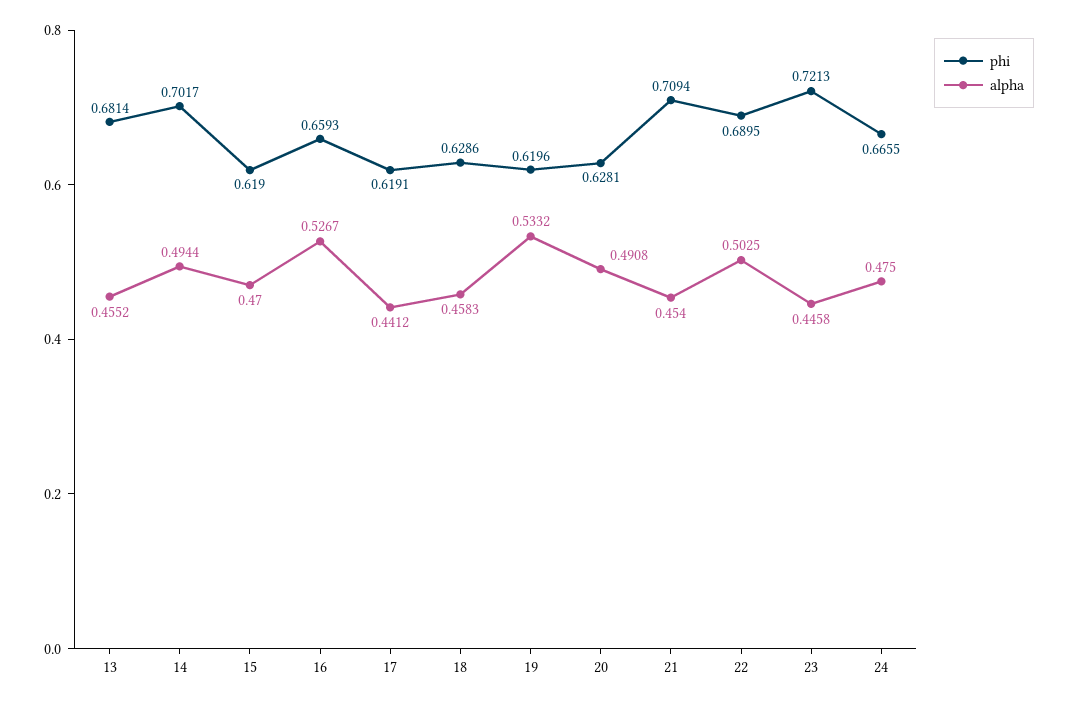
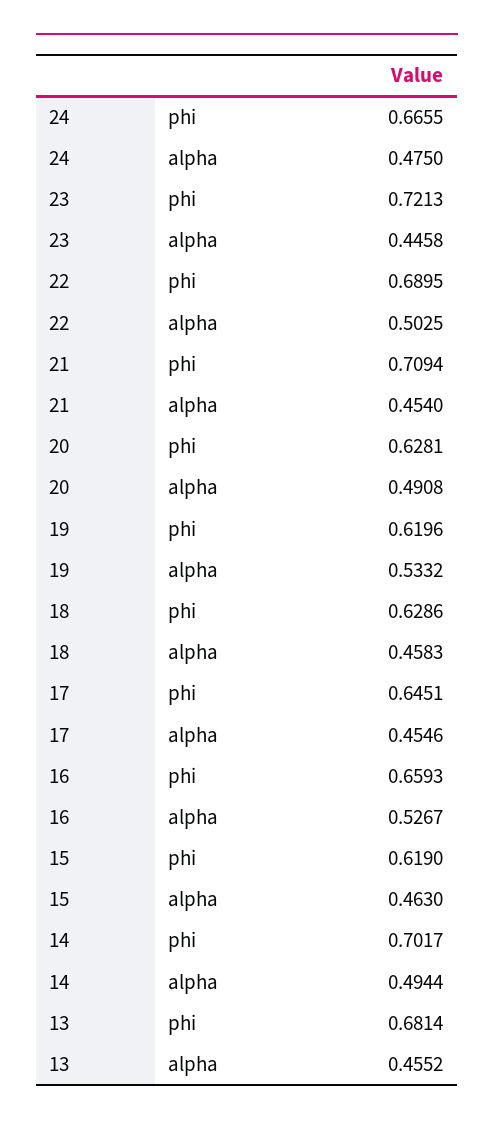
  {
    "phi": {
      "13": 0.6814,
      "14": 0.7017,
      "15": 0.619,
      "16": 0.6593,
-     "17": 0.6191,
+     "17": 0.6451,
      "18": 0.6286,
      "19": 0.6196,
      "20": 0.6281,
      "21": 0.7094,
      "22": 0.6895,
      "23": 0.7213,
      "24": 0.6655
    },
    "alpha": {
      "13": 0.4552,
      "14": 0.4944,
-     "15": 0.47,
+     "15": 0.463,
      "16": 0.5267,
-     "17": 0.4412,
+     "17": 0.4546,
      "18": 0.4583,
      "19": 0.5332,
      "20": 0.4908,
      "21": 0.454,
      "22": 0.5025,
      "23": 0.4458,
      "24": 0.475
    }
  }

